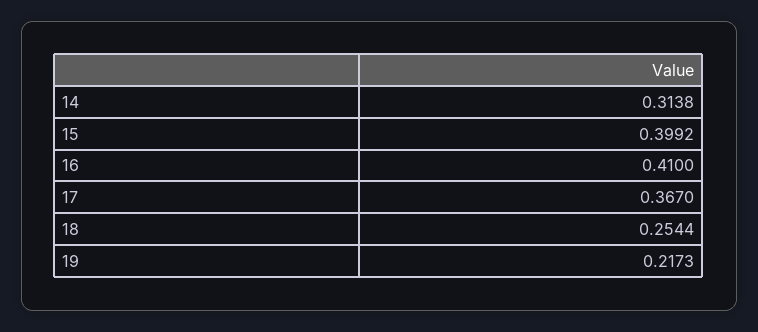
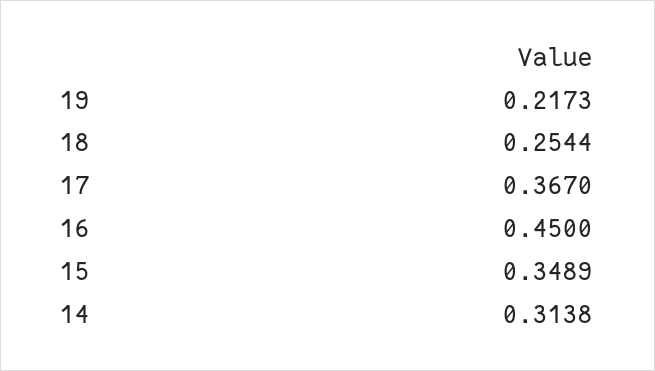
  {
    "14": 0.3138,
-   "15": 0.3992,
+   "15": 0.3489,
-   "16": 0.41,
+   "16": 0.45,
    "17": 0.367,
    "18": 0.2544,
    "19": 0.2173
  }

